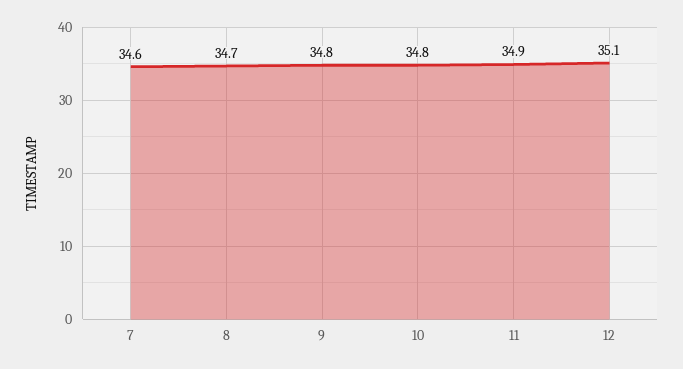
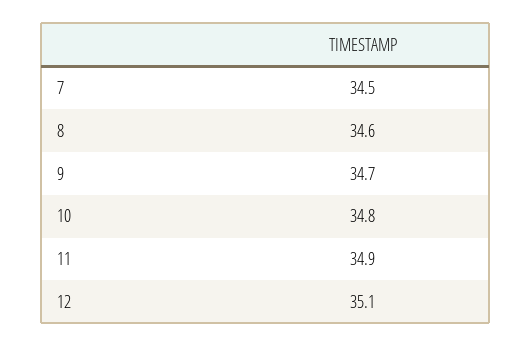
  {
-   "7": 34.6,
+   "7": 34.5,
-   "8": 34.7,
+   "8": 34.6,
-   "9": 34.8,
+   "9": 34.7,
    "10": 34.8,
    "11": 34.9,
    "12": 35.1
  }

